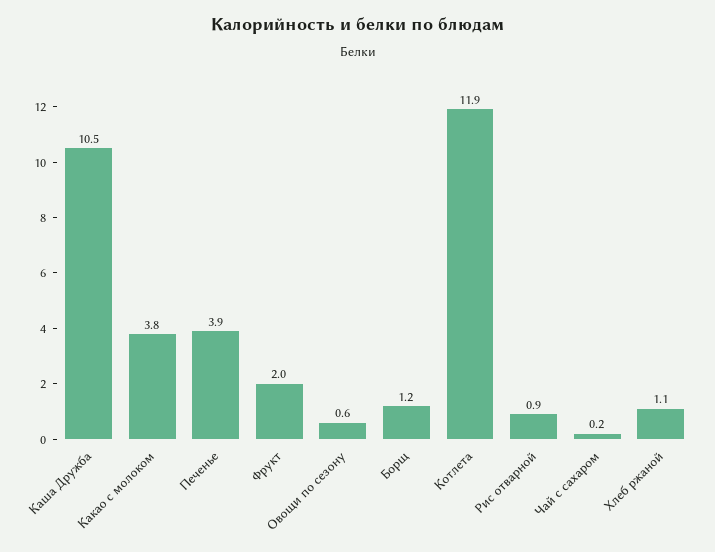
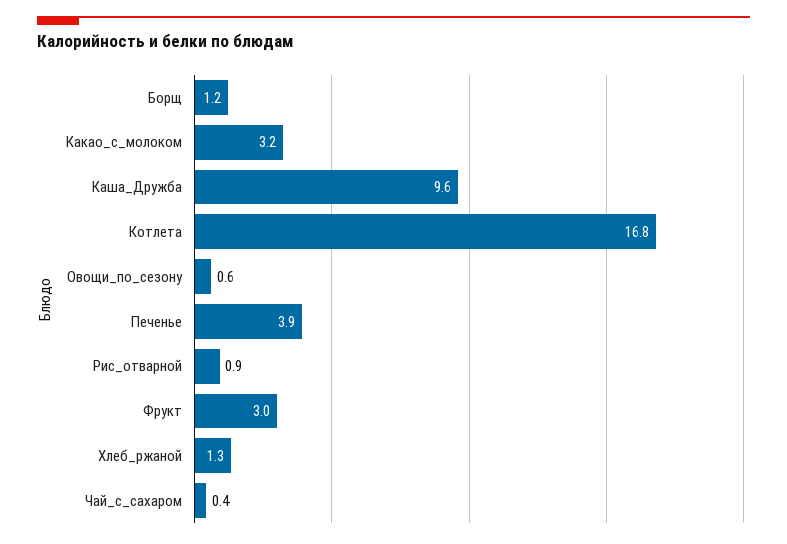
  {
-   "Каша Дружба": 10.5,
+   "Каша Дружба": 9.6,
-   "Какао с молоком": 3.8,
+   "Какао с молоком": 3.2,
    "Печенье": 3.9,
-   "Фрукт": 2,
+   "Фрукт": 3,
    "Овощи по сезону": 0.6,
    "Борщ": 1.2,
-   "Котлета": 11.9,
+   "Котлета": 16.8,
    "Рис отварной": 0.9,
-   "Чай с сахаром": 0.2,
+   "Чай с сахаром": 0.4,
-   "Хлеб ржаной": 1.1
+   "Хлеб ржаной": 1.3
  }

